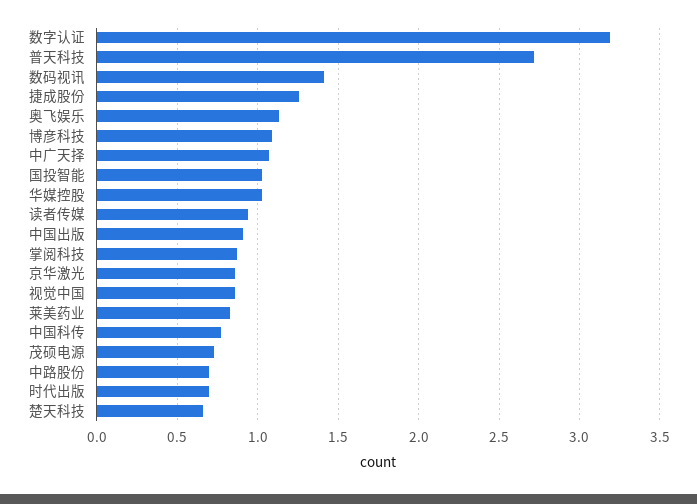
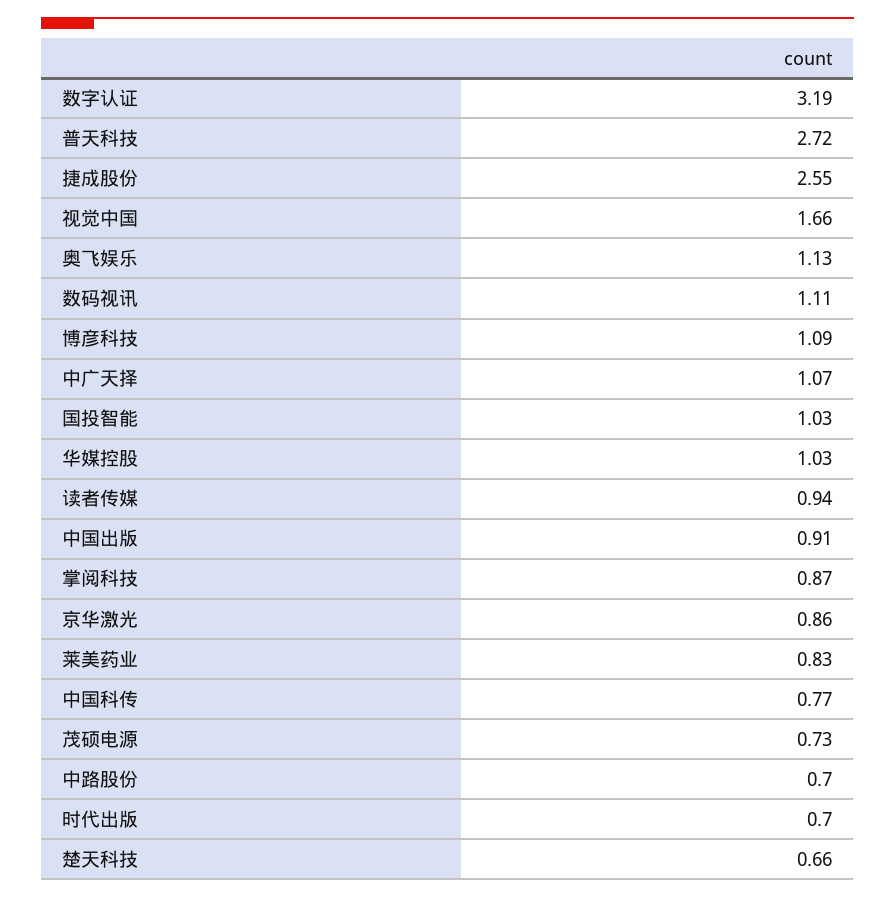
  {
    "数字认证": 3.19,
    "普天科技": 2.72,
-   "数码视讯": 1.4,
+   "数码视讯": 1.11,
-   "捷成股份": 1.25,
+   "捷成股份": 2.55,
    "奥飞娱乐": 1.13,
    "博彦科技": 1.09,
    "中广天择": 1.07,
    "国投智能": 1.03,
    "华媒控股": 1.03,
    "读者传媒": 0.94,
    "中国出版": 0.91,
    "掌阅科技": 0.87,
    "京华激光": 0.86,
-   "视觉中国": 0.85,
+   "视觉中国": 1.66,
    "莱美药业": 0.83,
    "中国科传": 0.77,
    "茂硕电源": 0.73,
    "中路股份": 0.7,
    "时代出版": 0.7,
    "楚天科技": 0.66
  }

